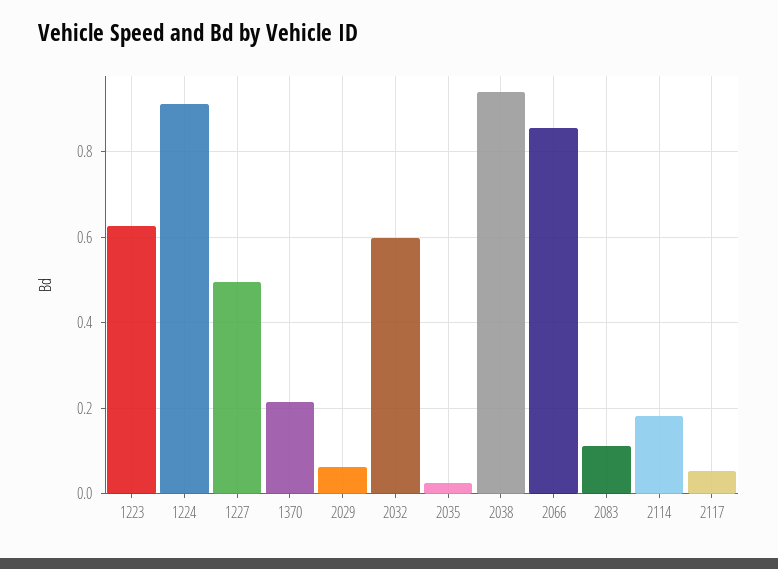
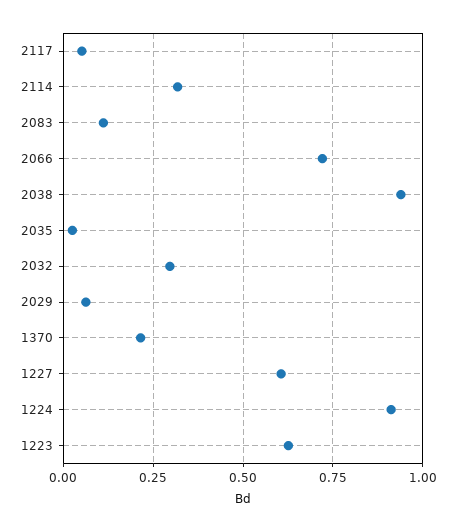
  {
    "1223": 0.62,
    "1224": 0.92,
-   "1227": 0.5,
+   "1227": 0.6,
    "1370": 0.22,
    "2029": 0.06,
-   "2032": 0.6,
+   "2032": 0.3,
    "2035": 0.02,
    "2038": 0.94,
-   "2066": 0.86,
+   "2066": 0.725,
    "2083": 0.12,
-   "2114": 0.18,
+   "2114": 0.325,
    "2117": 0.06
  }

